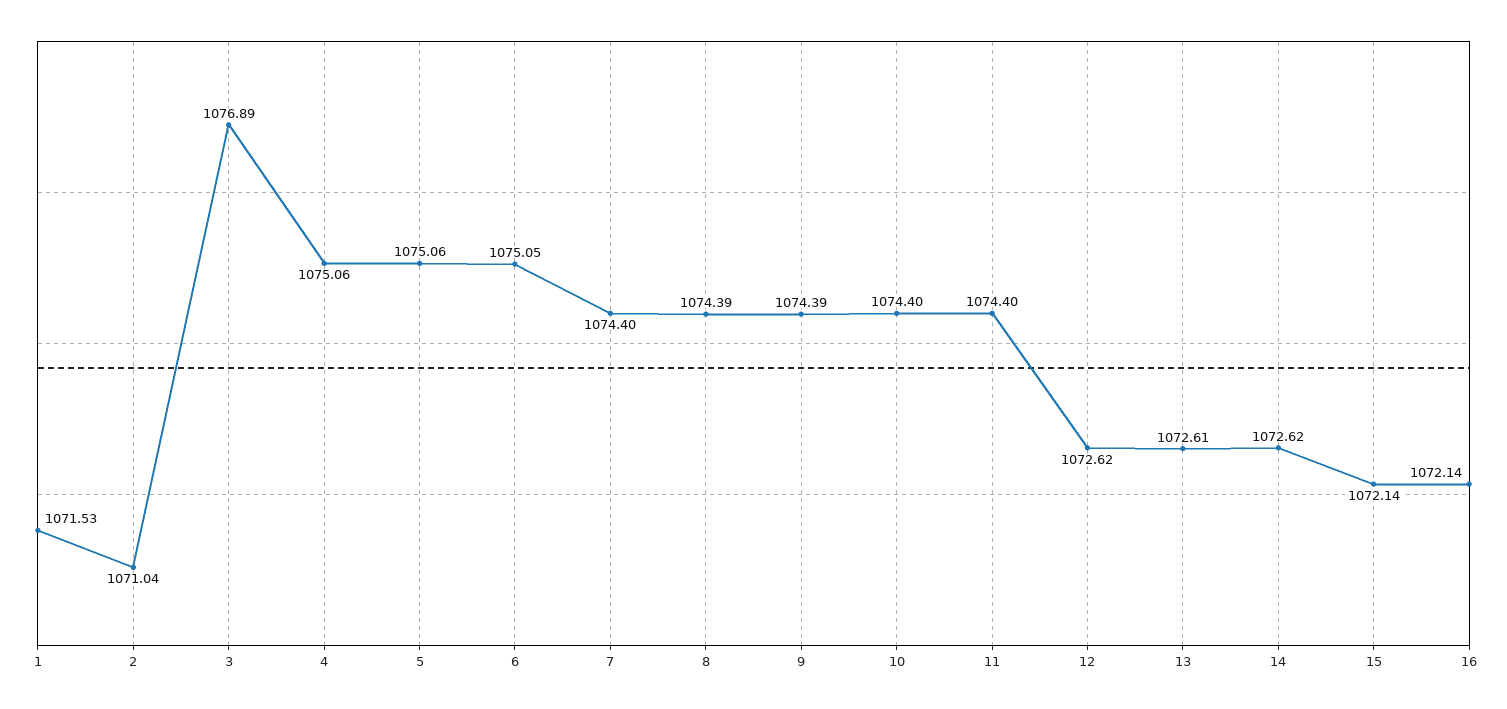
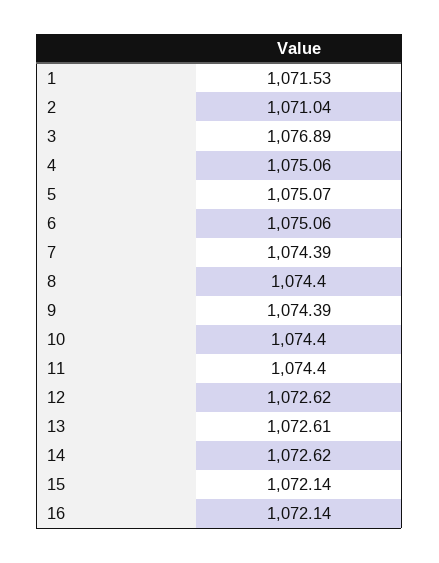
  {
    "1": 1071.53,
    "2": 1071.04,
    "3": 1076.89,
    "4": 1075.06,
-   "5": 1075.06,
+   "5": 1075.07,
-   "6": 1075.05,
+   "6": 1075.06,
-   "7": 1074.4,
+   "7": 1074.39,
-   "8": 1074.39,
+   "8": 1074.4,
    "9": 1074.39,
    "10": 1074.4,
    "11": 1074.4,
    "12": 1072.62,
    "13": 1072.61,
    "14": 1072.62,
    "15": 1072.14,
    "16": 1072.14
  }

